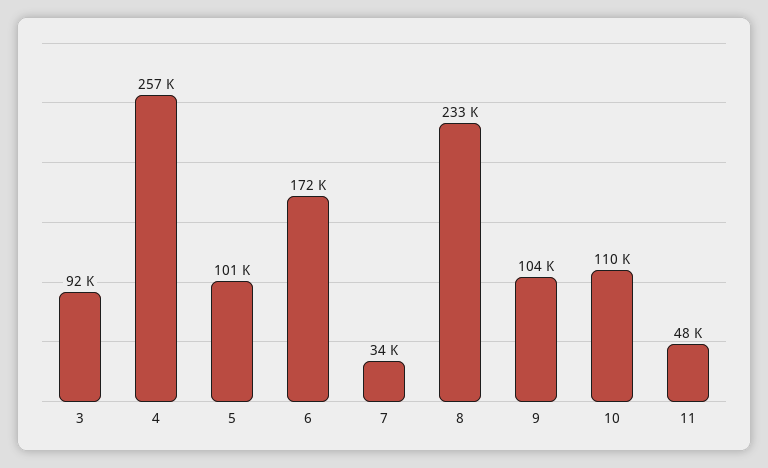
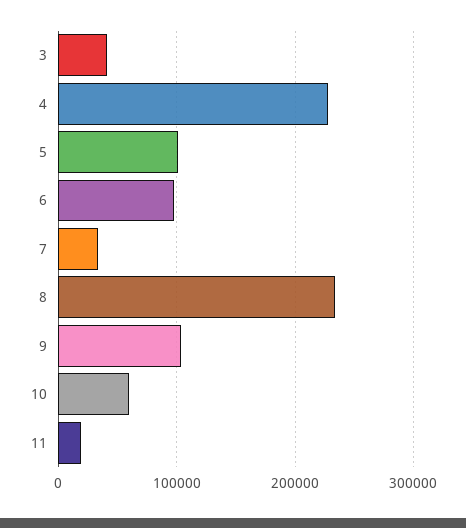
  {
-   "3": 92000,
+   "3": 40000,
-   "4": 257000,
+   "4": 230000,
    "5": 101000,
-   "6": 172000,
+   "6": 100000,
    "7": 34000,
    "8": 233000,
    "9": 104000,
-   "10": 110000,
+   "10": 60000,
-   "11": 48000
+   "11": 20000
  }

